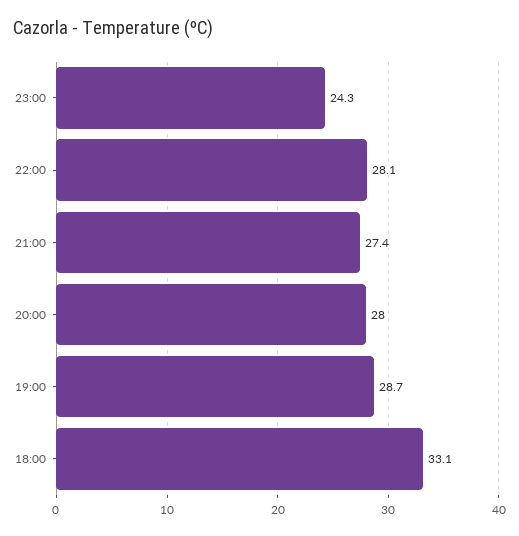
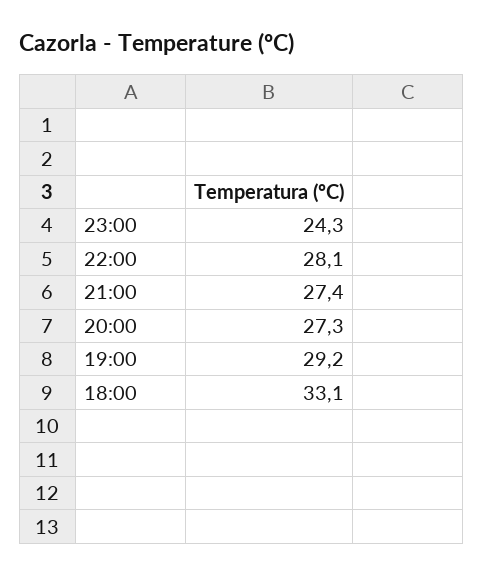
  {
    "23:00": 24.3,
    "22:00": 28.1,
    "21:00": 27.4,
-   "20:00": 28,
+   "20:00": 27.3,
-   "19:00": 28.7,
+   "19:00": 29.2,
    "18:00": 33.1
  }

